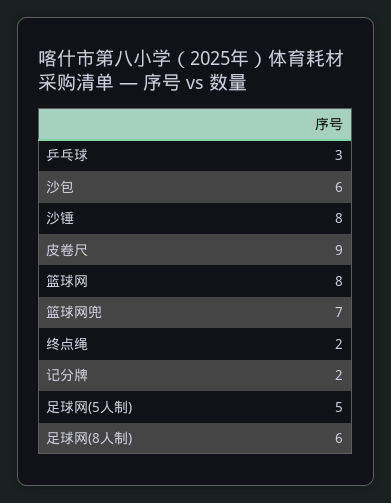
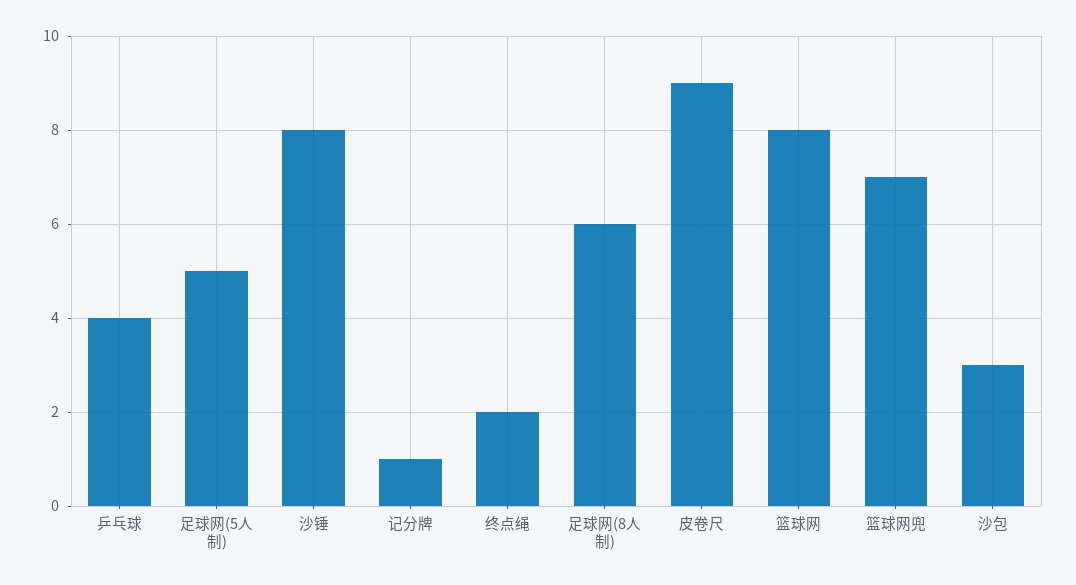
  {
-   "乒乓球": 3,
+   "乒乓球": 4,
-   "沙包": 6,
+   "沙包": 3,
    "沙锤": 8,
    "皮卷尺": 9,
    "篮球网": 8,
    "篮球网兜": 7,
    "终点绳": 2,
-   "记分牌": 2,
+   "记分牌": 1,
    "足球网(5人制)": 5,
    "足球网(8人制)": 6
  }

